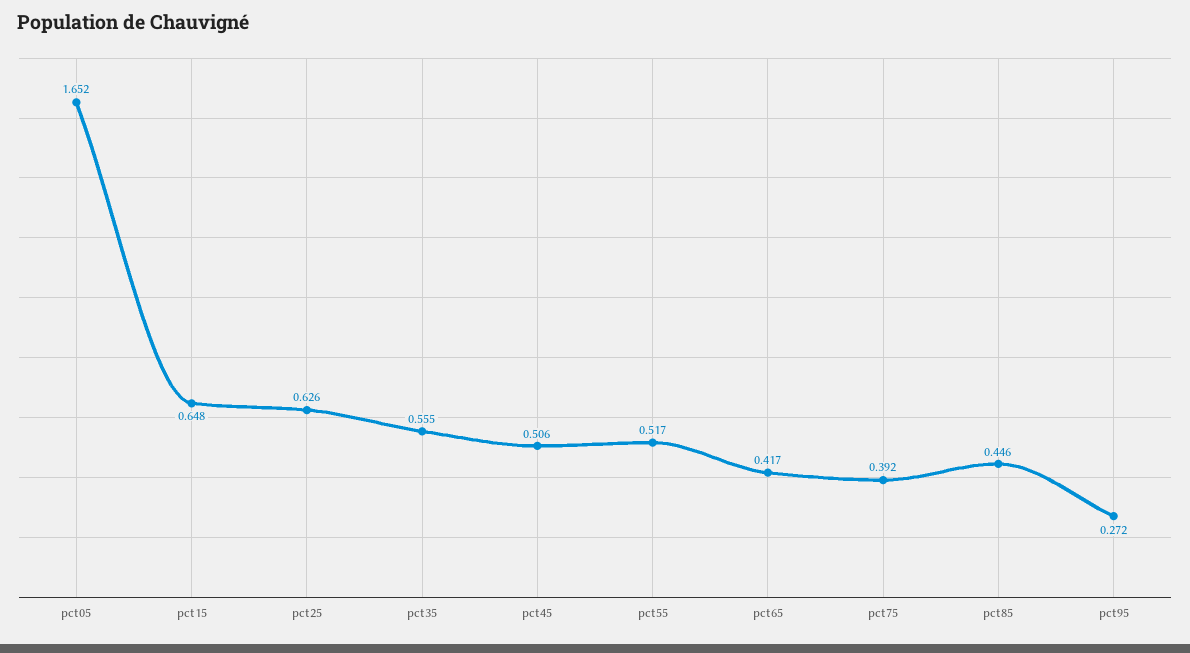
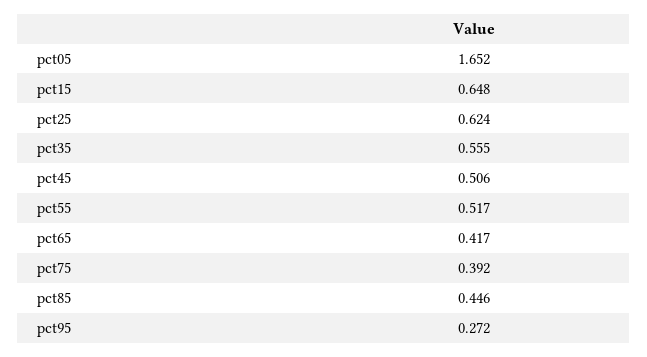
  {
    "pct05": 1.652,
    "pct15": 0.648,
-   "pct25": 0.626,
+   "pct25": 0.624,
    "pct35": 0.555,
    "pct45": 0.506,
    "pct55": 0.517,
    "pct65": 0.417,
    "pct75": 0.392,
    "pct85": 0.446,
    "pct95": 0.272
  }

